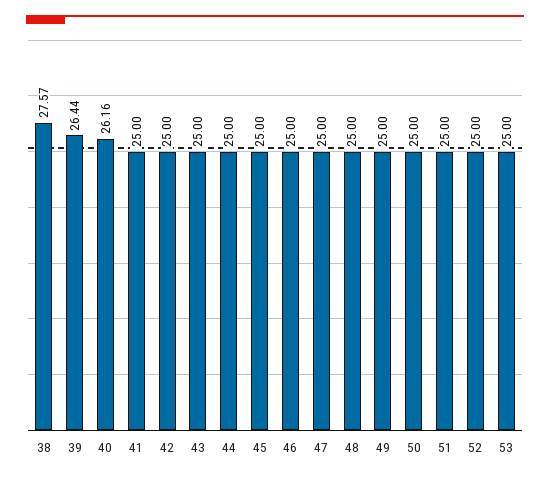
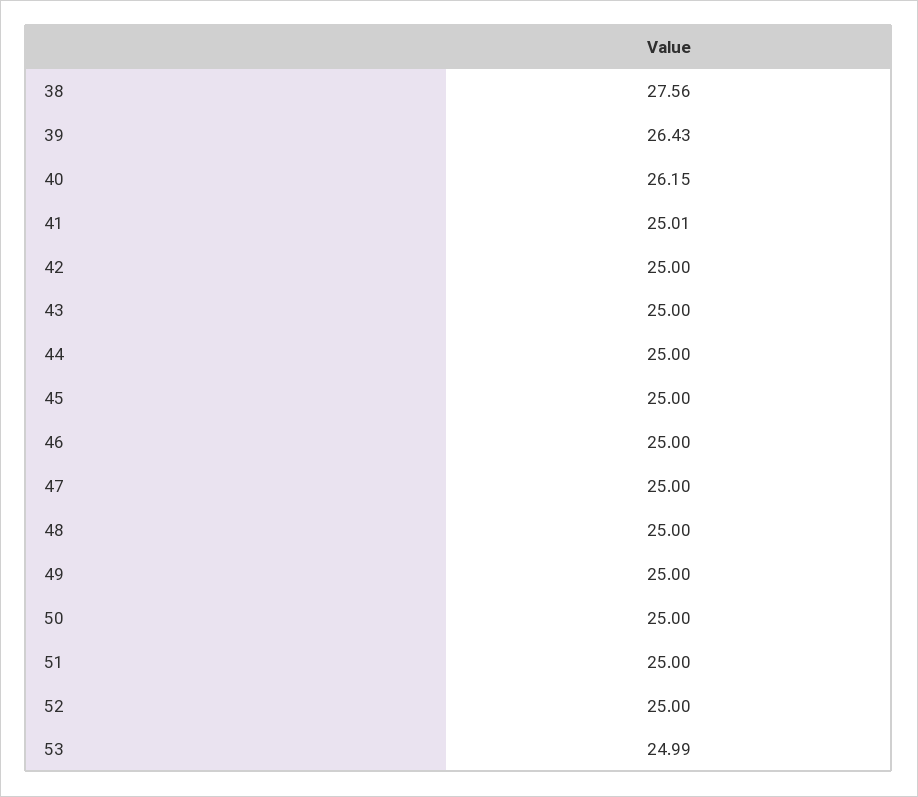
  {
-   "38": 27.57,
+   "38": 27.56,
-   "39": 26.44,
+   "39": 26.43,
-   "40": 26.16,
+   "40": 26.15,
-   "41": 25,
+   "41": 25.01,
    "42": 25,
    "43": 25,
    "44": 25,
    "45": 25,
    "46": 25,
    "47": 25,
    "48": 25,
    "49": 25,
    "50": 25,
    "51": 25,
    "52": 25,
-   "53": 25
+   "53": 24.99
  }

